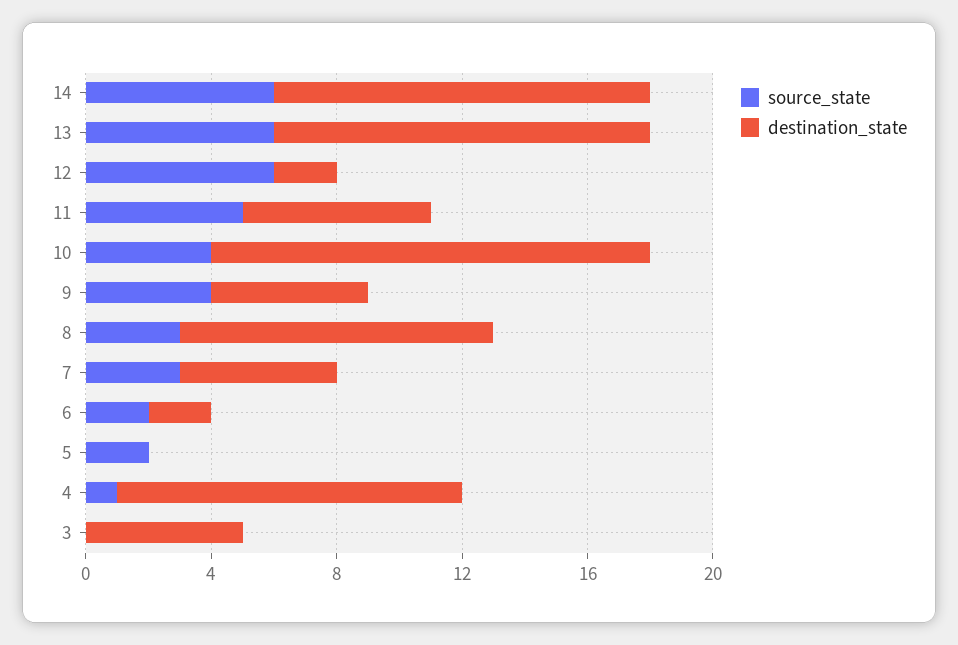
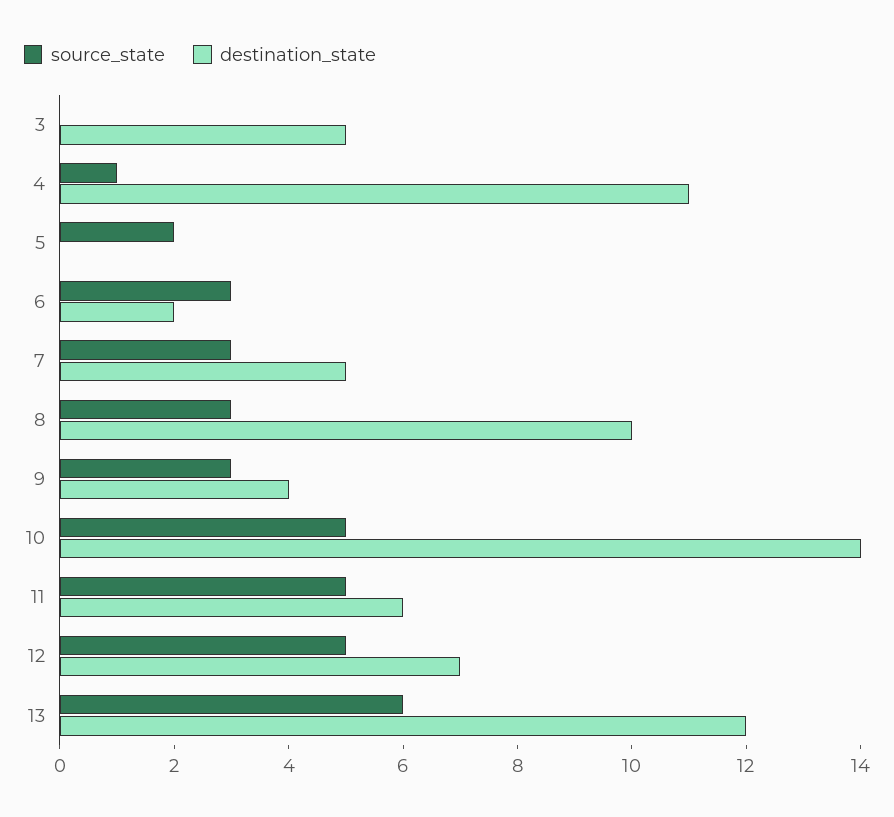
  {
    "source_state": {
-     "14": 6,
      "13": 6,
-     "12": 6,
+     "12": 5,
      "11": 5,
-     "10": 4,
+     "10": 5,
-     "9": 4,
+     "9": 3,
      "8": 3,
      "7": 3,
-     "6": 2,
+     "6": 3,
      "5": 2,
      "4": 1,
      "3": 0
    },
    "destination_state": {
-     "14": 12,
      "13": 12,
-     "12": 2,
+     "12": 7,
      "11": 6,
      "10": 14,
-     "9": 5,
+     "9": 4,
      "8": 10,
      "7": 5,
      "6": 2,
      "5": 0,
      "4": 11,
      "3": 5
    }
  }

